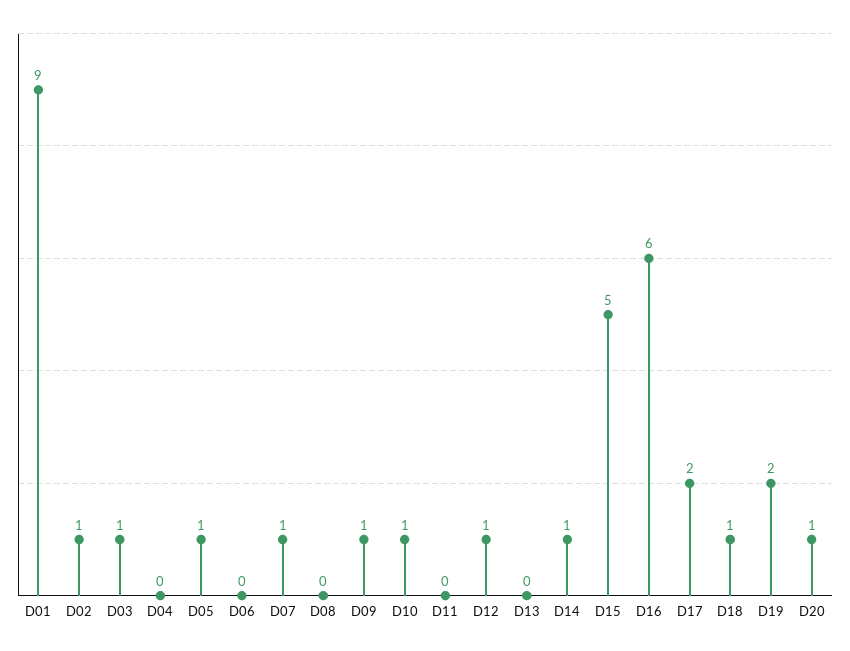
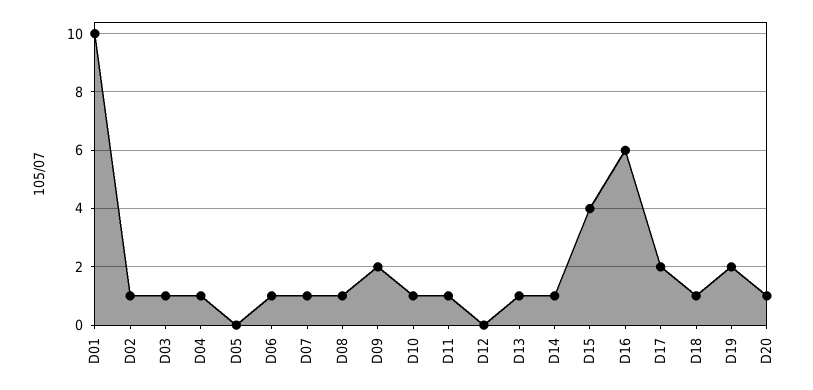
  {
-   "D01": 9,
+   "D01": 10,
    "D02": 1,
    "D03": 1,
-   "D04": 0,
+   "D04": 1,
-   "D05": 1,
+   "D05": 0,
-   "D06": 0,
+   "D06": 1,
    "D07": 1,
-   "D08": 0,
+   "D08": 1,
-   "D09": 1,
+   "D09": 2,
    "D10": 1,
-   "D11": 0,
+   "D11": 1,
-   "D12": 1,
+   "D12": 0,
-   "D13": 0,
+   "D13": 1,
    "D14": 1,
-   "D15": 5,
+   "D15": 4,
    "D16": 6,
    "D17": 2,
    "D18": 1,
    "D19": 2,
    "D20": 1
  }

